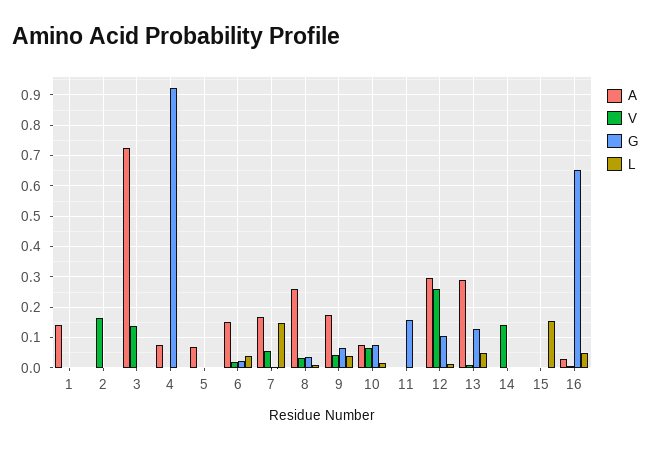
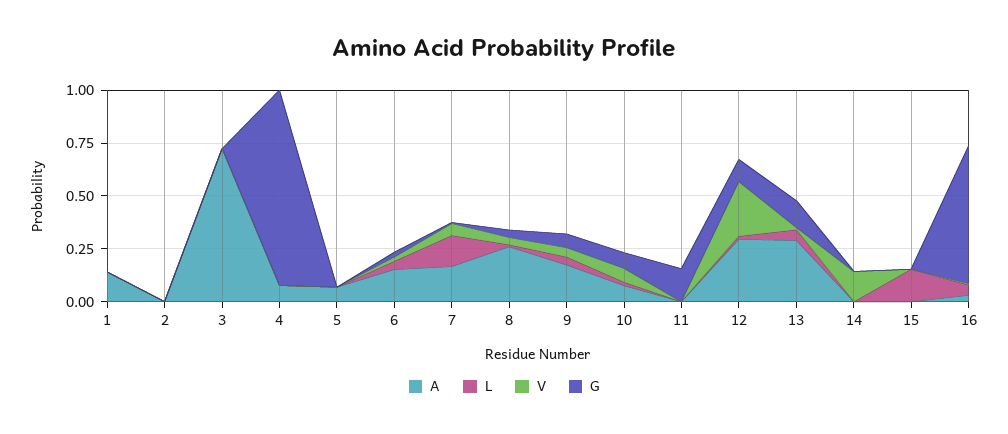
  {
    "A": {
      "1": 0.14,
      "2": 0,
      "3": 0.72,
      "4": 0.08,
      "5": 0.06,
      "6": 0.16,
      "7": 0.16,
      "8": 0.26,
      "9": 0.18,
      "10": 0.08,
      "11": 0,
      "12": 0.3,
      "13": 0.28,
      "14": 0,
      "15": 0,
      "16": 0.04
    },
    "V": {
      "1": 0,
-     "2": 0.16,
+     "2": 0,
-     "3": 0.14,
+     "3": 0,
      "4": 0,
      "5": 0,
      "6": 0.02,
      "7": 0.06,
      "8": 0.04,
      "9": 0.04,
      "10": 0.06,
      "11": 0,
      "12": 0.26,
      "13": 0.02,
      "14": 0.14,
      "15": 0,
      "16": 0
    },
    "G": {
      "1": 0,
      "2": 0,
      "3": 0,
      "4": 0.92,
      "5": 0,
      "6": 0.02,
      "7": 0,
      "8": 0.04,
      "9": 0.06,
      "10": 0.08,
      "11": 0.16,
      "12": 0.1,
      "13": 0.12,
      "14": 0,
      "15": 0,
      "16": 0.66
    },
    "L": {
      "1": 0,
      "2": 0,
      "3": 0,
      "4": 0,
      "5": 0,
      "6": 0.04,
      "7": 0.14,
      "8": 0,
      "9": 0.04,
      "10": 0.02,
      "11": 0,
      "12": 0.02,
      "13": 0.06,
      "14": 0,
      "15": 0.16,
      "16": 0.04
    }
  }

